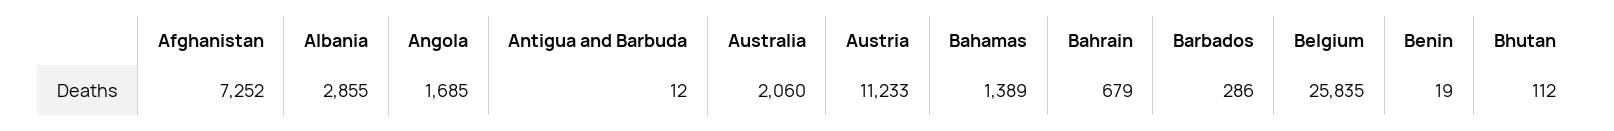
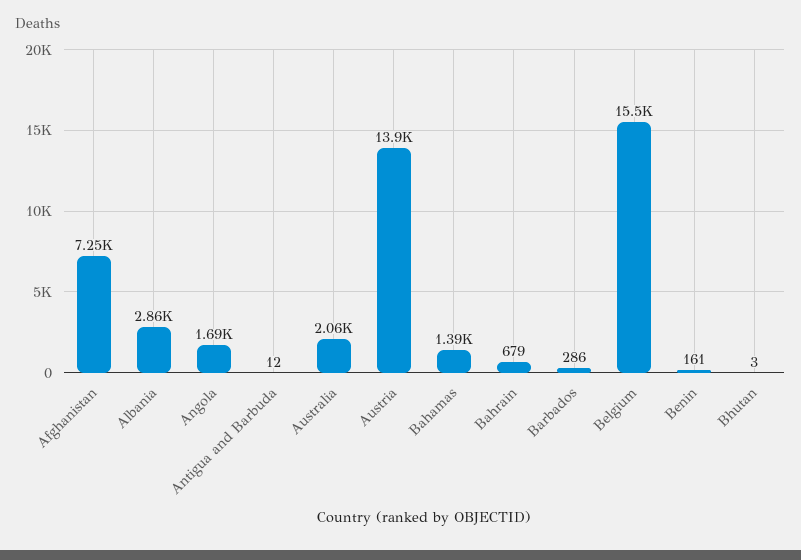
  {
    "Afghanistan": 7252,
    "Albania": 2855,
    "Angola": 1685,
    "Antigua and Barbuda": 12,
    "Australia": 2060,
-   "Austria": 11233,
+   "Austria": 13900,
    "Bahamas": 1389,
    "Bahrain": 679,
    "Barbados": 286,
-   "Belgium": 25835,
+   "Belgium": 15500,
-   "Benin": 19,
+   "Benin": 161,
-   "Bhutan": 112
+   "Bhutan": 3
  }

